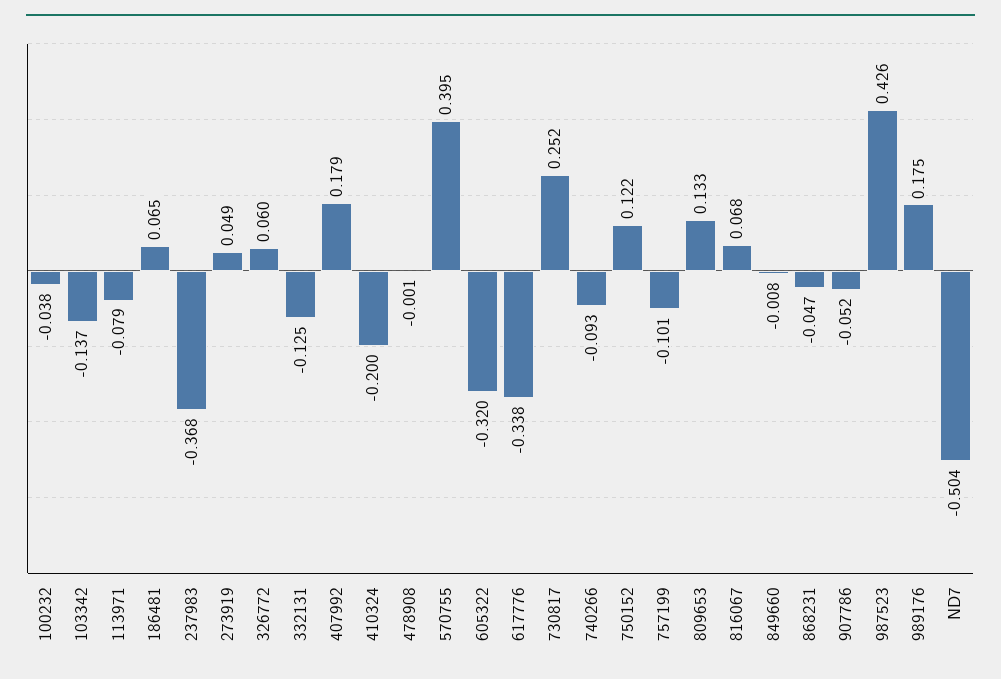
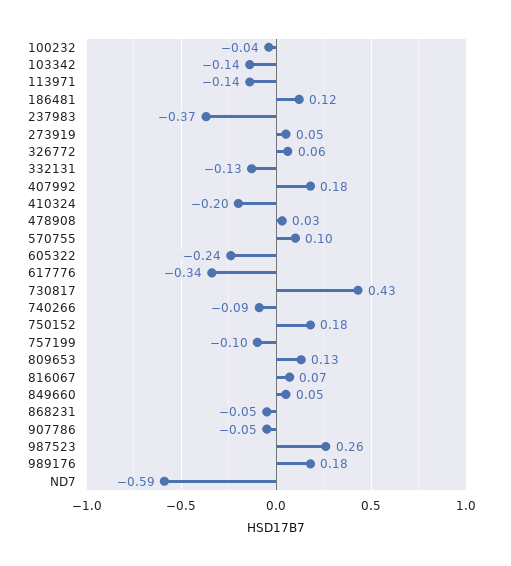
  {
    "100232": -0.038,
    "103342": -0.137,
-   "113971": -0.079,
+   "113971": -0.14,
-   "186481": 0.065,
+   "186481": 0.12,
    "237983": -0.368,
    "273919": 0.049,
    "326772": 0.06,
    "332131": -0.125,
    "407992": 0.179,
    "410324": -0.2,
-   "478908": -0.001,
+   "478908": 0.03,
-   "570755": 0.395,
+   "570755": 0.1,
-   "605322": -0.32,
+   "605322": -0.24,
    "617776": -0.338,
-   "730817": 0.252,
+   "730817": 0.43,
    "740266": -0.093,
-   "750152": 0.122,
+   "750152": 0.18,
    "757199": -0.101,
    "809653": 0.133,
    "816067": 0.068,
-   "849660": -0.008,
+   "849660": 0.05,
    "868231": -0.047,
    "907786": -0.052,
-   "987523": 0.426,
+   "987523": 0.26,
    "989176": 0.175,
-   "ND7": -0.504
+   "ND7": -0.59
  }

